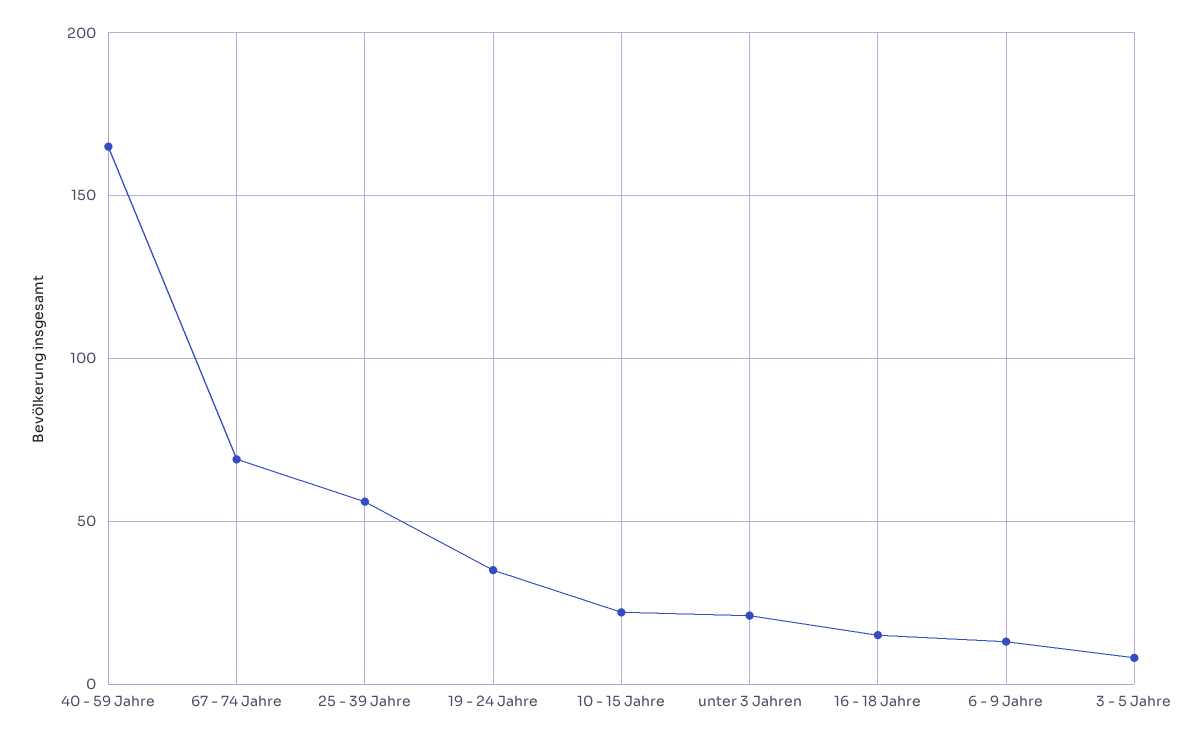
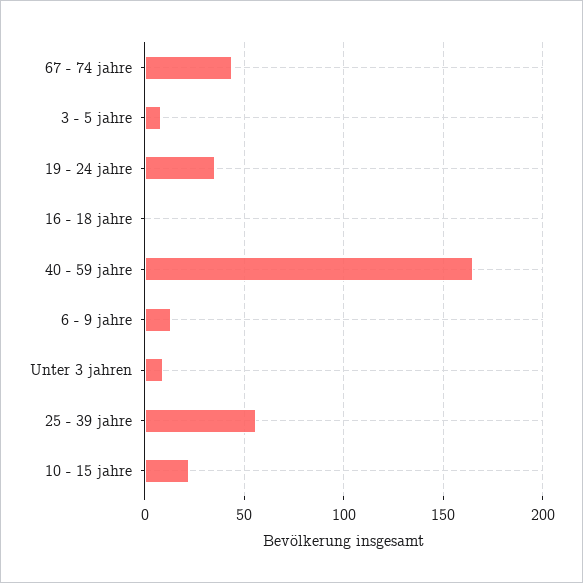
  {
    "40 - 59 Jahre": 165,
-   "67 - 74 Jahre": 70,
+   "67 - 74 Jahre": 45,
    "25 - 39 Jahre": 55,
    "19 - 24 Jahre": 35,
    "10 - 15 Jahre": 20,
-   "unter 3 Jahren": 20,
+   "unter 3 Jahren": 10,
-   "16 - 18 Jahre": 15,
+   "16 - 18 Jahre": 0,
    "6 - 9 Jahre": 15,
    "3 - 5 Jahre": 10
  }

